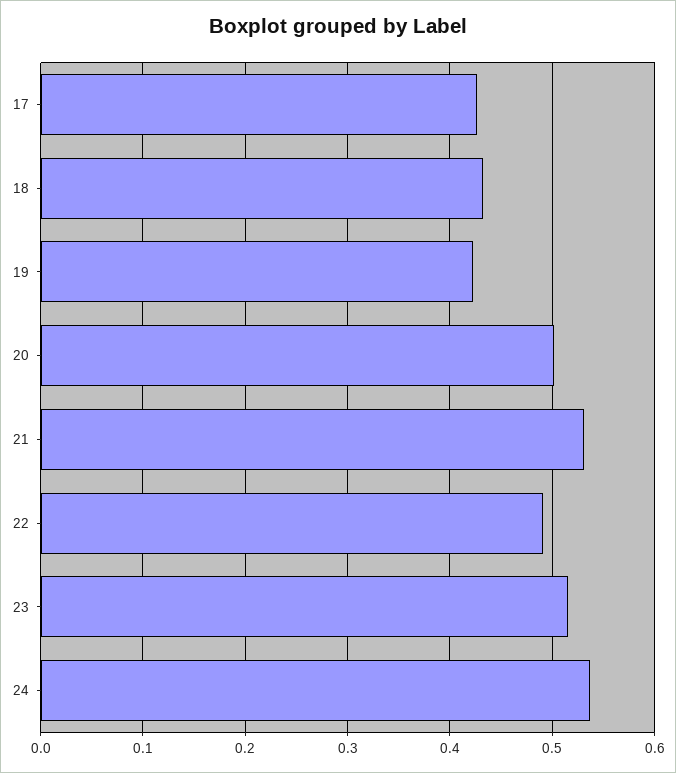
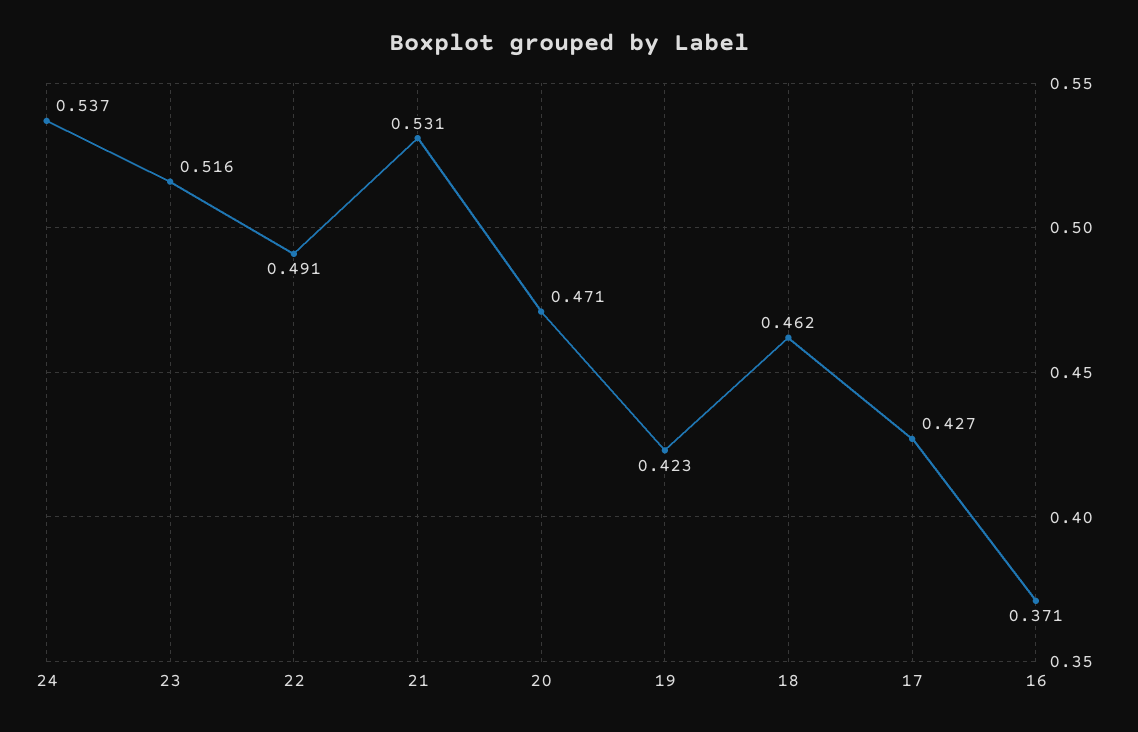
  {
    "17": 0.427,
-   "18": 0.43,
+   "18": 0.462,
    "19": 0.423,
-   "20": 0.5,
+   "20": 0.471,
    "21": 0.531,
    "22": 0.491,
    "23": 0.516,
-   "24": 0.537
+   "24": 0.537,
+   "16": 0.371
  }

